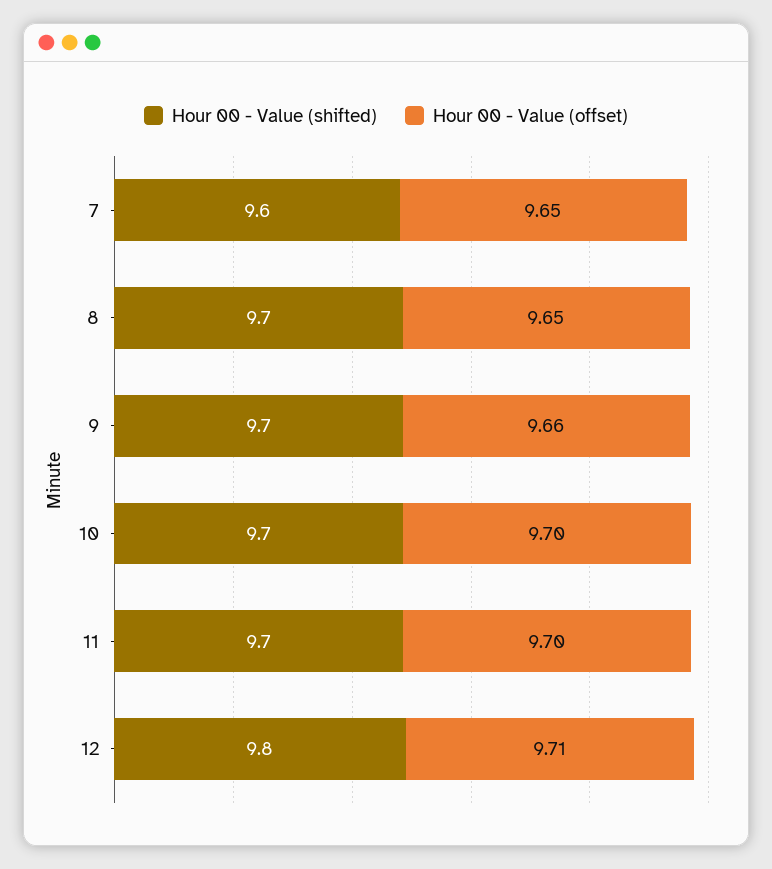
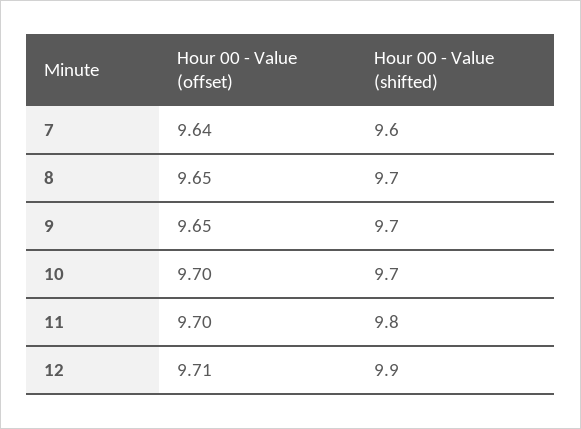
  {
    "Hour 00 - Value (shifted)": {
      "7": 9.6,
      "8": 9.7,
      "9": 9.7,
      "10": 9.7,
-     "11": 9.7,
+     "11": 9.8,
-     "12": 9.8
+     "12": 9.9
    },
    "Hour 00 - Value (offset)": {
-     "7": 9.65,
+     "7": 9.64,
      "8": 9.65,
-     "9": 9.66,
+     "9": 9.65,
      "10": 9.7,
      "11": 9.7,
      "12": 9.71
    }
  }

